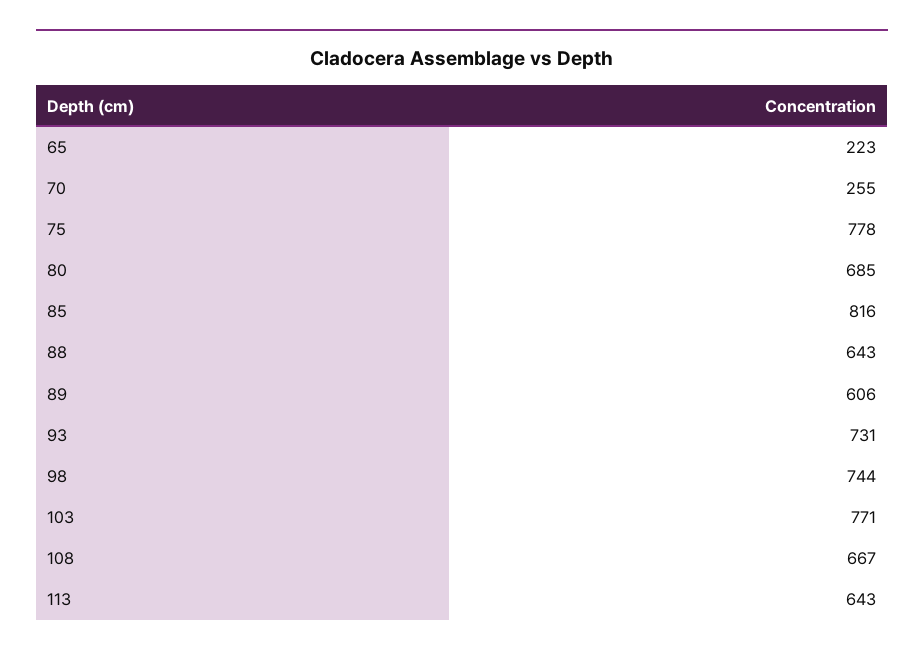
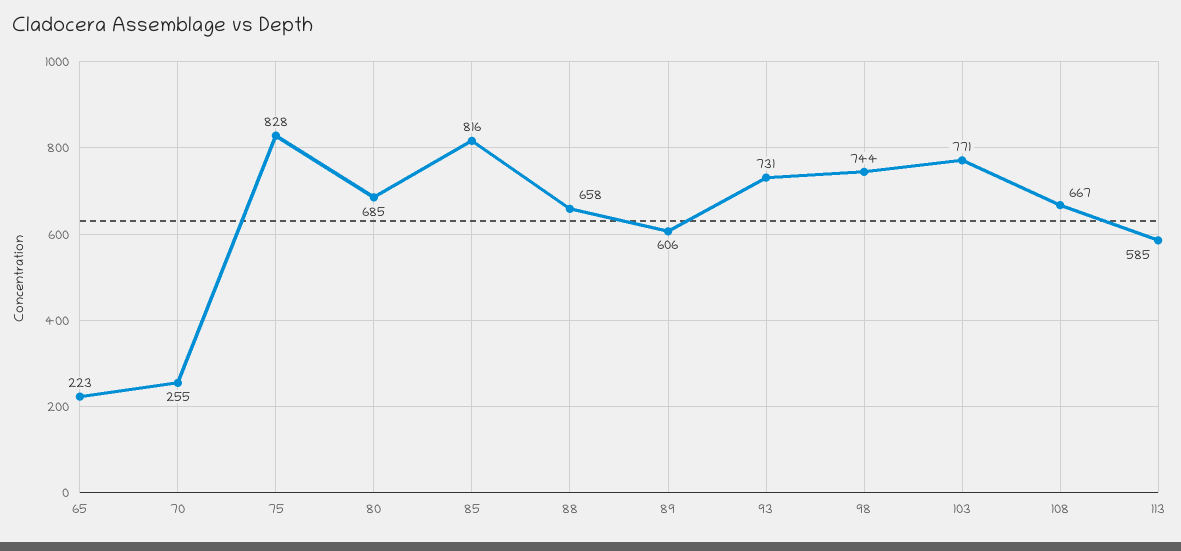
  {
    "65": 223,
    "70": 255,
-   "75": 778,
+   "75": 828,
    "80": 685,
    "85": 816,
-   "88": 643,
+   "88": 658,
    "89": 606,
    "93": 731,
    "98": 744,
    "103": 771,
    "108": 667,
-   "113": 643
+   "113": 585
  }

